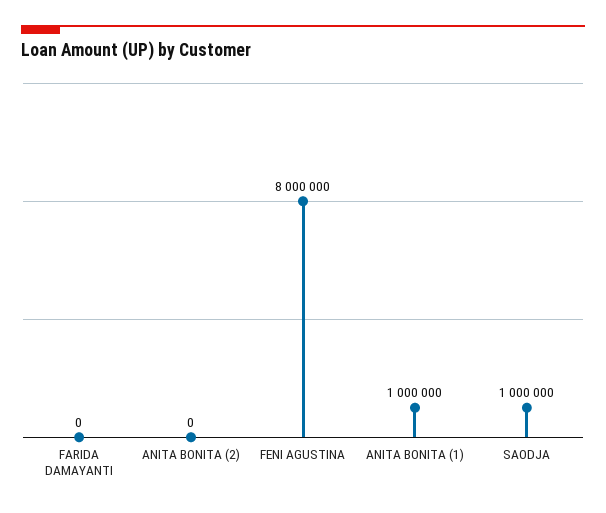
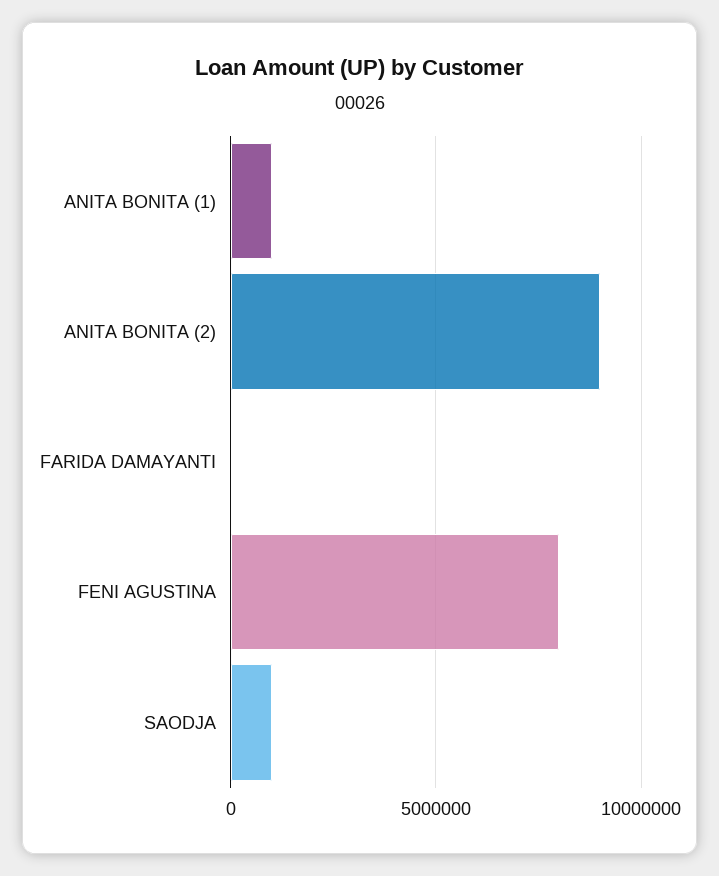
  {
    "FARIDA DAMAYANTI": 0,
-   "ANITA BONITA (2)": 0,
+   "ANITA BONITA (2)": 9000000,
    "FENI AGUSTINA": 8000000,
    "ANITA BONITA (1)": 1000000,
    "SAODJA": 1000000
  }

